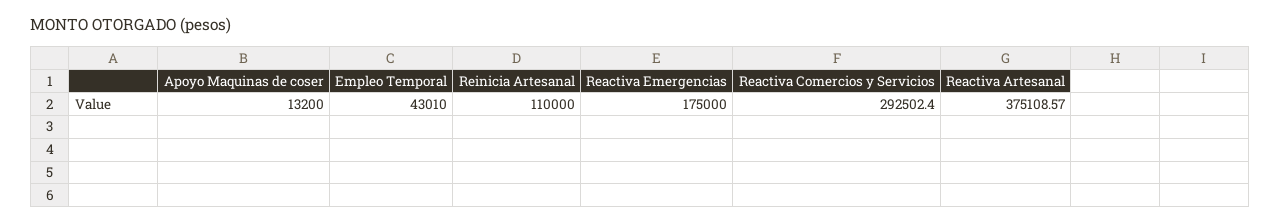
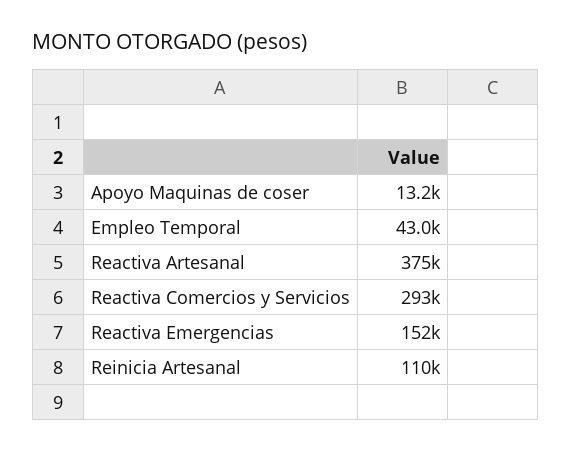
  {
    "Apoyo Maquinas de coser": 13200,
    "Empleo Temporal": 43010,
    "Reinicia Artesanal": 110000,
-   "Reactiva Emergencias": 175000,
+   "Reactiva Emergencias": 152000,
    "Reactiva Comercios y Servicios": 292502.4,
    "Reactiva Artesanal": 375108.57
  }

